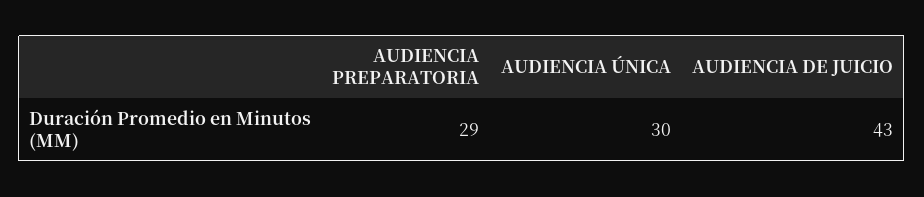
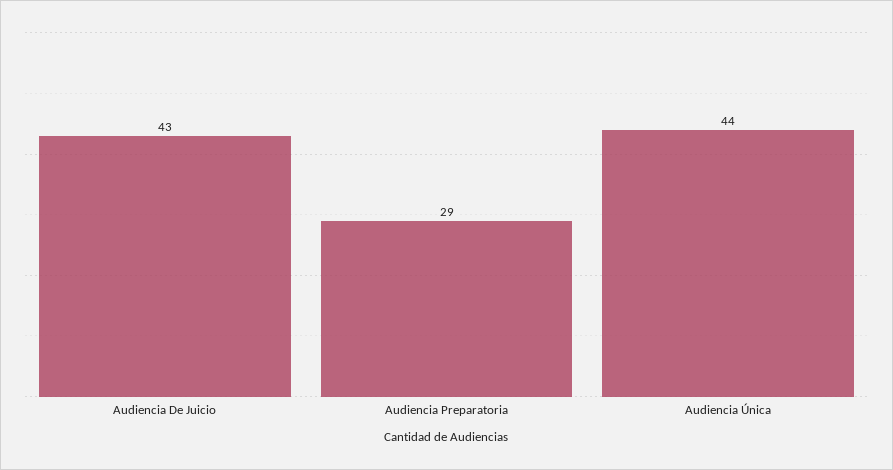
  {
    "AUDIENCIA PREPARATORIA": 29,
-   "AUDIENCIA ÚNICA": 30,
+   "AUDIENCIA ÚNICA": 44,
    "AUDIENCIA DE JUICIO": 43
  }

